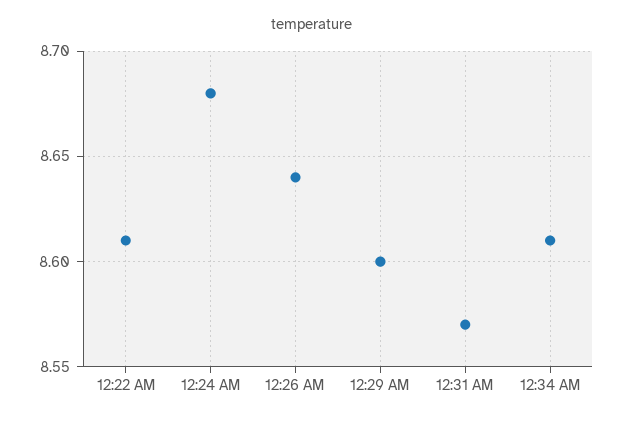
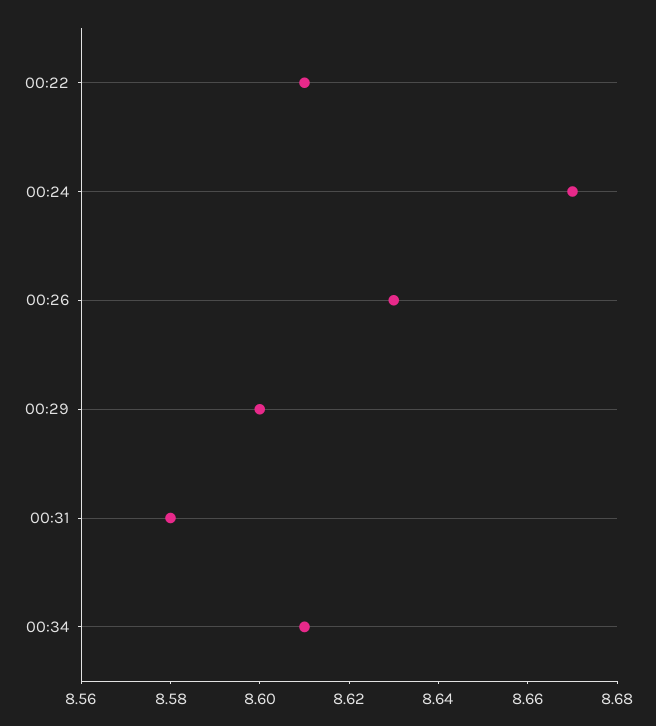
  {
    "12:22 AM": 8.61,
-   "12:24 AM": 8.68,
+   "12:24 AM": 8.67,
-   "12:26 AM": 8.64,
+   "12:26 AM": 8.63,
    "12:29 AM": 8.6,
-   "12:31 AM": 8.57,
+   "12:31 AM": 8.58,
    "12:34 AM": 8.61
  }

